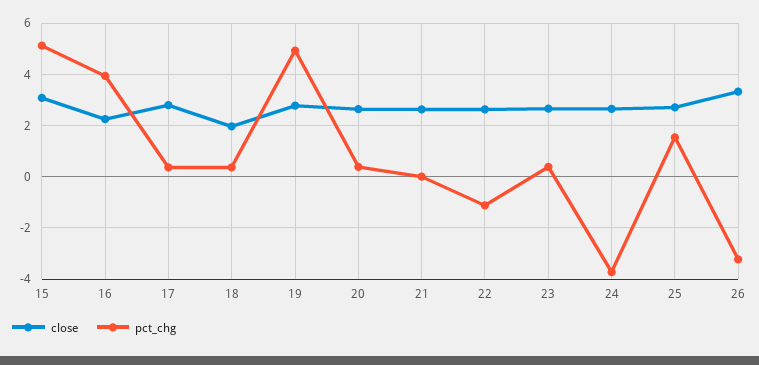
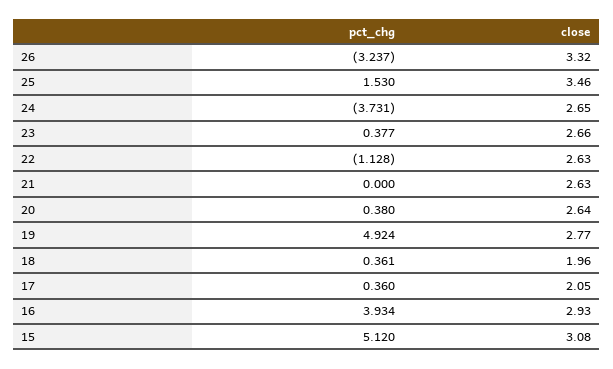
  {
    "close": {
      "15": 3.08,
-     "16": 2.25,
+     "16": 2.93,
-     "17": 2.75,
+     "17": 2.05,
      "18": 1.96,
      "19": 2.77,
      "20": 2.64,
      "21": 2.63,
      "22": 2.63,
      "23": 2.66,
      "24": 2.65,
-     "25": 2.75,
+     "25": 3.46,
      "26": 3.32
    },
    "pct_chg": {
      "15": 5.12,
      "16": 3.934,
      "17": 0.36,
      "18": 0.361,
      "19": 4.924,
      "20": 0.38,
      "21": 0,
      "22": -1.128,
      "23": 0.377,
      "24": -3.731,
      "25": 1.53,
      "26": -3.237
    }
  }

